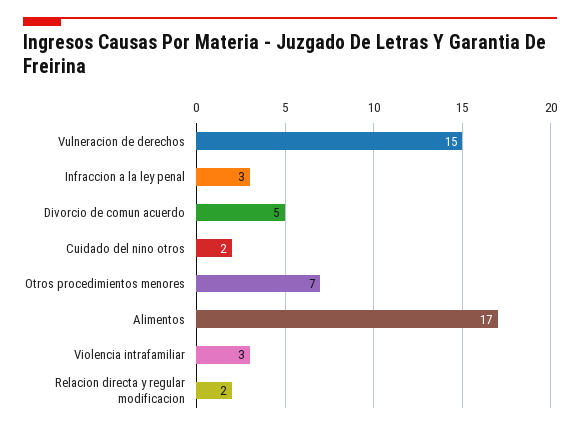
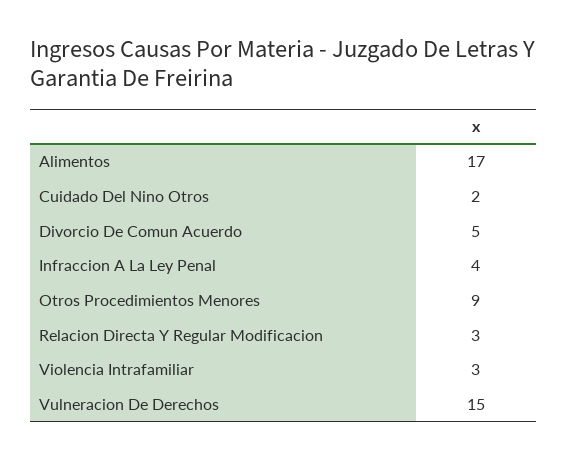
  {
    "Vulneracion de derechos": 15,
-   "Infraccion a la ley penal": 3,
+   "Infraccion a la ley penal": 4,
    "Divorcio de comun acuerdo": 5,
    "Cuidado del nino otros": 2,
-   "Otros procedimientos menores": 7,
+   "Otros procedimientos menores": 9,
    "Alimentos": 17,
    "Violencia intrafamiliar": 3,
-   "Relacion directa y regular modificacion": 2
+   "Relacion directa y regular modificacion": 3
  }

